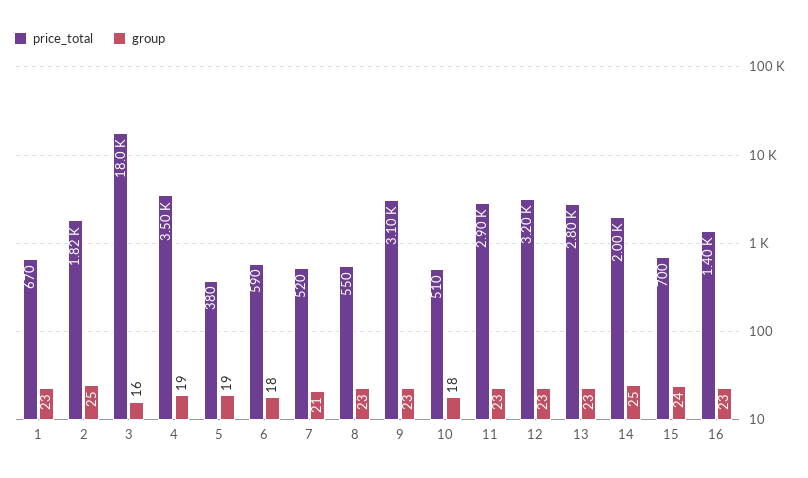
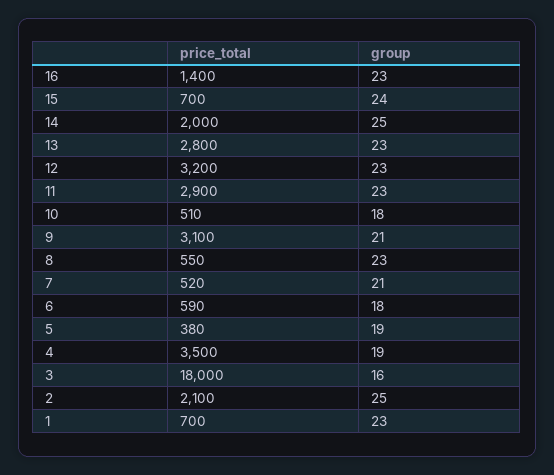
  {
    "price_total": {
-     "1": 670,
+     "1": 700,
-     "2": 1820,
+     "2": 2100,
      "3": 18000,
      "4": 3500,
      "5": 380,
      "6": 590,
      "7": 520,
      "8": 550,
      "9": 3100,
      "10": 510,
      "11": 2900,
      "12": 3200,
      "13": 2800,
      "14": 2000,
      "15": 700,
      "16": 1400
    },
    "group": {
      "1": 23,
      "2": 25,
      "3": 16,
      "4": 19,
      "5": 19,
      "6": 18,
      "7": 21,
      "8": 23,
-     "9": 23,
+     "9": 21,
      "10": 18,
      "11": 23,
      "12": 23,
      "13": 23,
      "14": 25,
      "15": 24,
      "16": 23
    }
  }

